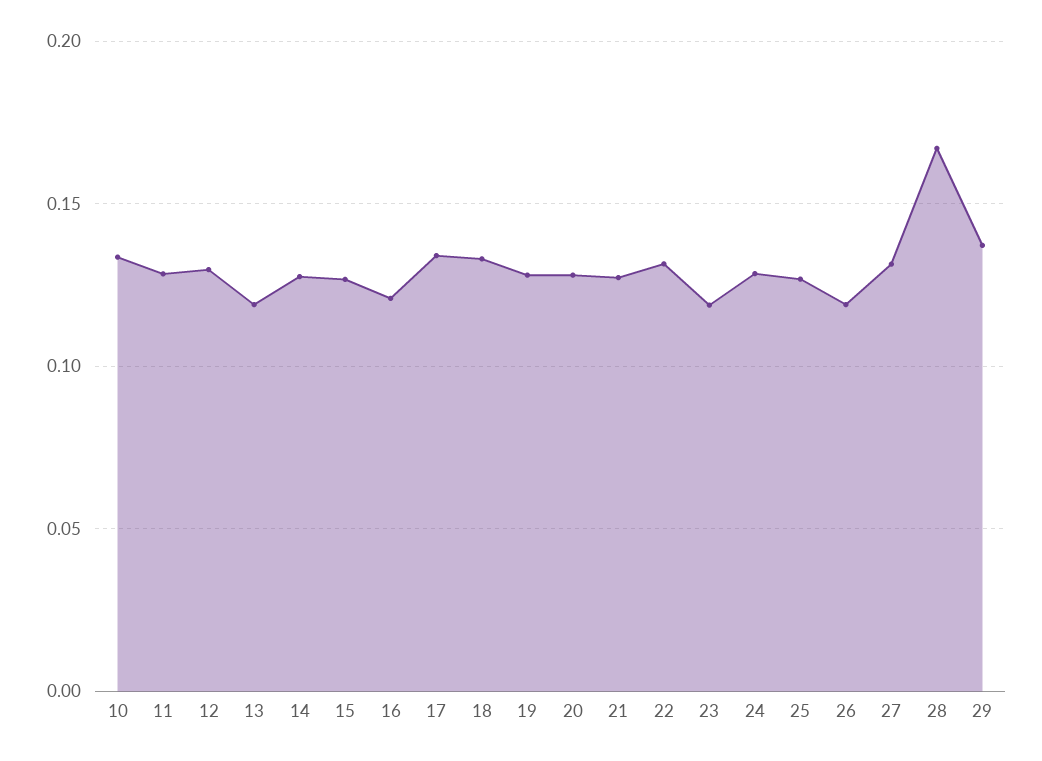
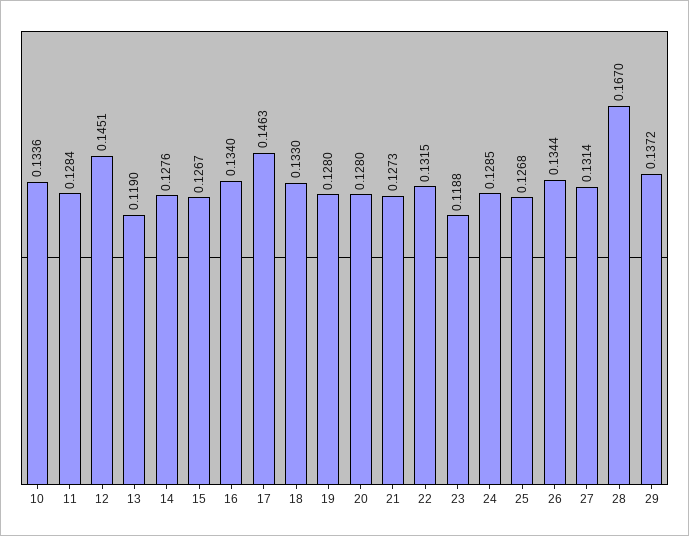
  {
    "10": 0.1336,
    "11": 0.1284,
-   "12": 0.13,
+   "12": 0.1451,
    "13": 0.119,
    "14": 0.1276,
    "15": 0.1267,
-   "16": 0.12,
+   "16": 0.134,
-   "17": 0.135,
+   "17": 0.1463,
    "18": 0.133,
    "19": 0.128,
    "20": 0.128,
    "21": 0.1273,
    "22": 0.1315,
    "23": 0.1188,
    "24": 0.1285,
    "25": 0.1268,
-   "26": 0.12,
+   "26": 0.1344,
    "27": 0.1314,
    "28": 0.167,
    "29": 0.1372
  }

